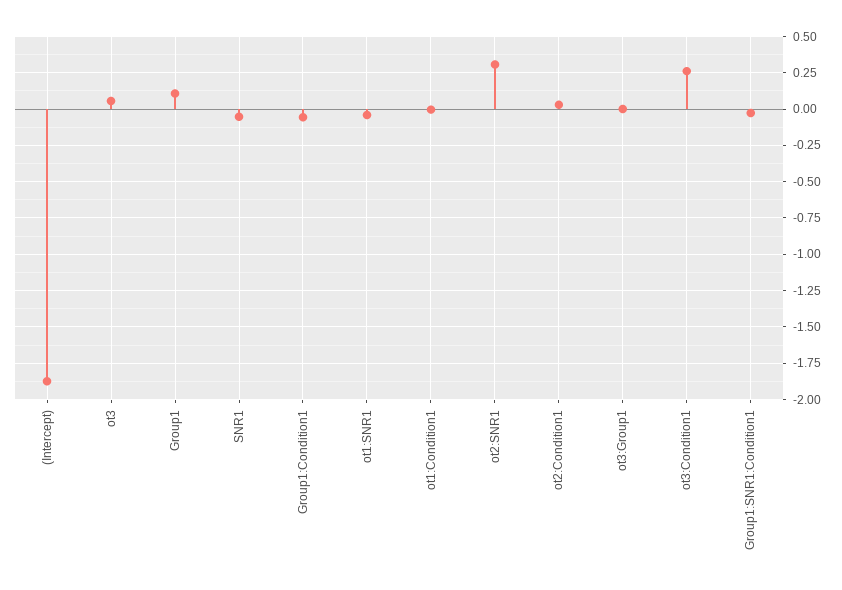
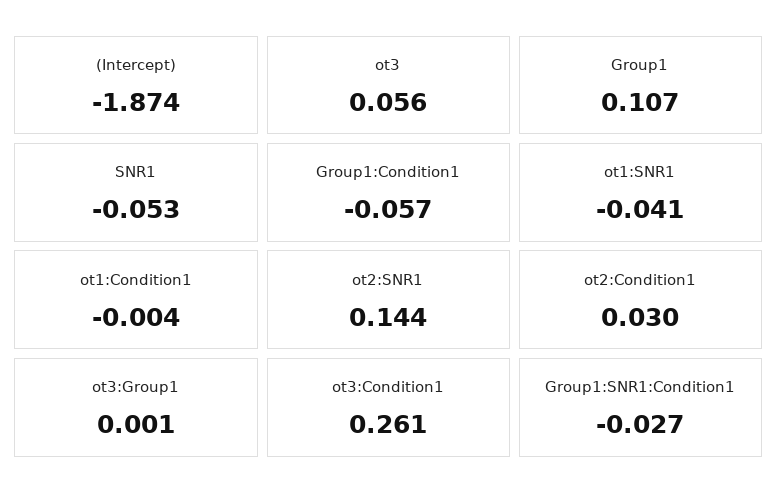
  {
    "(Intercept)": -1.874,
    "ot3": 0.056,
    "Group1": 0.107,
    "SNR1": -0.053,
    "Group1:Condition1": -0.057,
    "ot1:SNR1": -0.041,
    "ot1:Condition1": -0.004,
-   "ot2:SNR1": 0.3,
+   "ot2:SNR1": 0.144,
    "ot2:Condition1": 0.03,
    "ot3:Group1": 0.001,
    "ot3:Condition1": 0.261,
    "Group1:SNR1:Condition1": -0.027
  }

